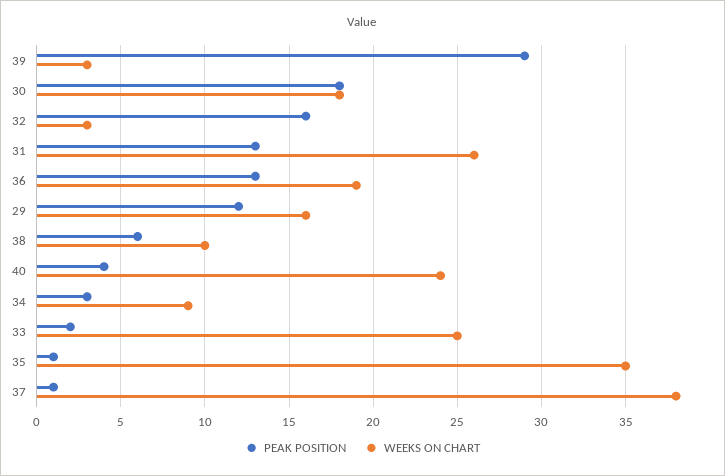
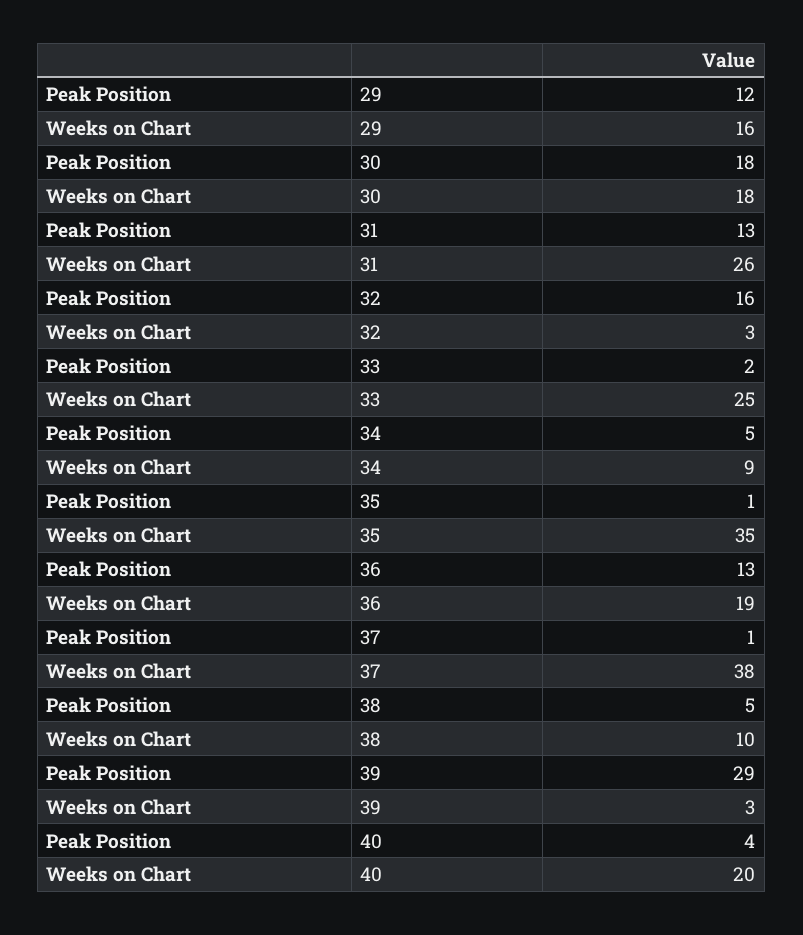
  {
    "PEAK POSITION": {
      "39": 29,
      "30": 18,
      "32": 16,
      "31": 13,
      "36": 13,
      "29": 12,
-     "38": 6,
+     "38": 5,
      "40": 4,
-     "34": 3,
+     "34": 5,
      "33": 2,
      "35": 1,
      "37": 1
    },
    "WEEKS ON CHART": {
      "39": 3,
      "30": 18,
      "32": 3,
      "31": 26,
      "36": 19,
      "29": 16,
      "38": 10,
-     "40": 24,
+     "40": 20,
      "34": 9,
      "33": 25,
      "35": 35,
      "37": 38
    }
  }

